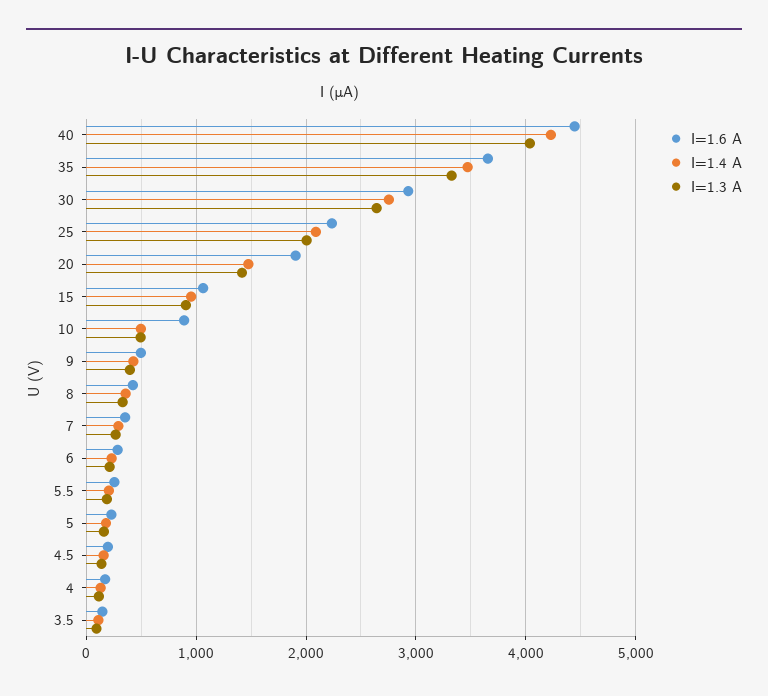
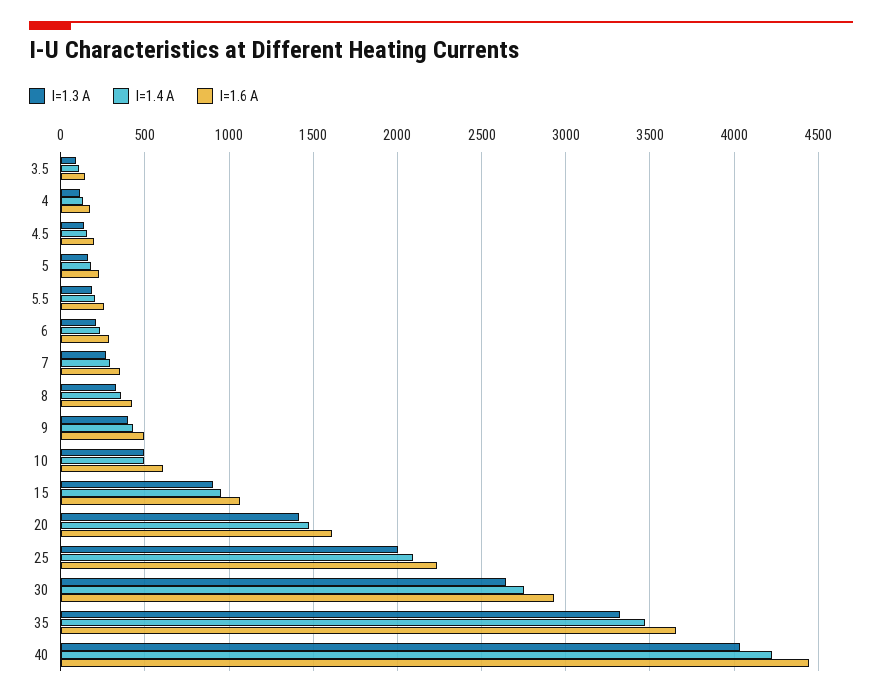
  {
    "I=1.6 A": {
      "40": 4450,
      "35": 3650,
      "30": 2950,
      "25": 2250,
-     "20": 1900,
+     "20": 1600,
      "15": 1050,
-     "10": 900,
+     "10": 600,
      "9": 500,
      "8": 400,
      "7": 350,
      "6": 300,
      "5.5": 250,
      "5": 250,
      "4.5": 200,
      "4": 150,
      "3.5": 150
    },
    "I=1.4 A": {
      "40": 4250,
      "35": 3450,
      "30": 2750,
      "25": 2100,
      "20": 1500,
      "15": 950,
      "10": 500,
      "9": 450,
      "8": 350,
      "7": 300,
      "6": 250,
      "5.5": 200,
      "5": 200,
      "4.5": 150,
      "4": 150,
      "3.5": 100
    },
    "I=1.3 A": {
      "40": 4050,
      "35": 3300,
      "30": 2650,
      "25": 2000,
      "20": 1400,
      "15": 900,
      "10": 500,
      "9": 400,
      "8": 350,
      "7": 250,
      "6": 200,
      "5.5": 200,
      "5": 150,
      "4.5": 150,
      "4": 100,
      "3.5": 100
    }
  }

